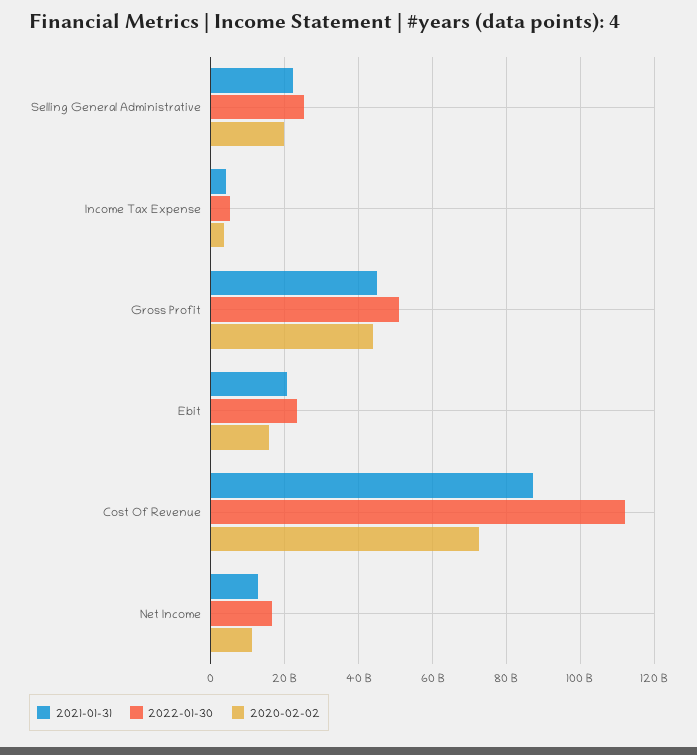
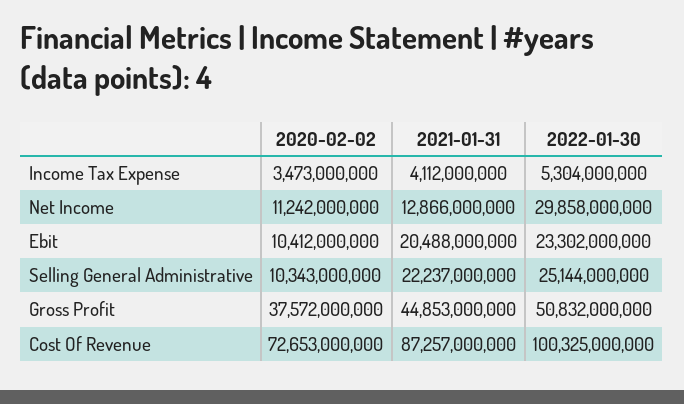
  {
    "2021-01-31": {
      "Selling General Administrative": 22237000000,
      "Income Tax Expense": 4112000000,
      "Gross Profit": 44853000000,
      "Ebit": 20488000000,
      "Cost Of Revenue": 87257000000,
      "Net Income": 12866000000
    },
    "2022-01-30": {
      "Selling General Administrative": 25144000000,
      "Income Tax Expense": 5304000000,
      "Gross Profit": 50832000000,
      "Ebit": 23302000000,
-     "Cost Of Revenue": 112000000000,
+     "Cost Of Revenue": 100325000000,
-     "Net Income": 16000000000
+     "Net Income": 29858000000
    },
    "2020-02-02": {
-     "Selling General Administrative": 20000000000,
+     "Selling General Administrative": 10343000000,
      "Income Tax Expense": 3473000000,
-     "Gross Profit": 44000000000,
+     "Gross Profit": 37572000000,
-     "Ebit": 16000000000,
+     "Ebit": 10412000000,
      "Cost Of Revenue": 72653000000,
      "Net Income": 11242000000
    }
  }

